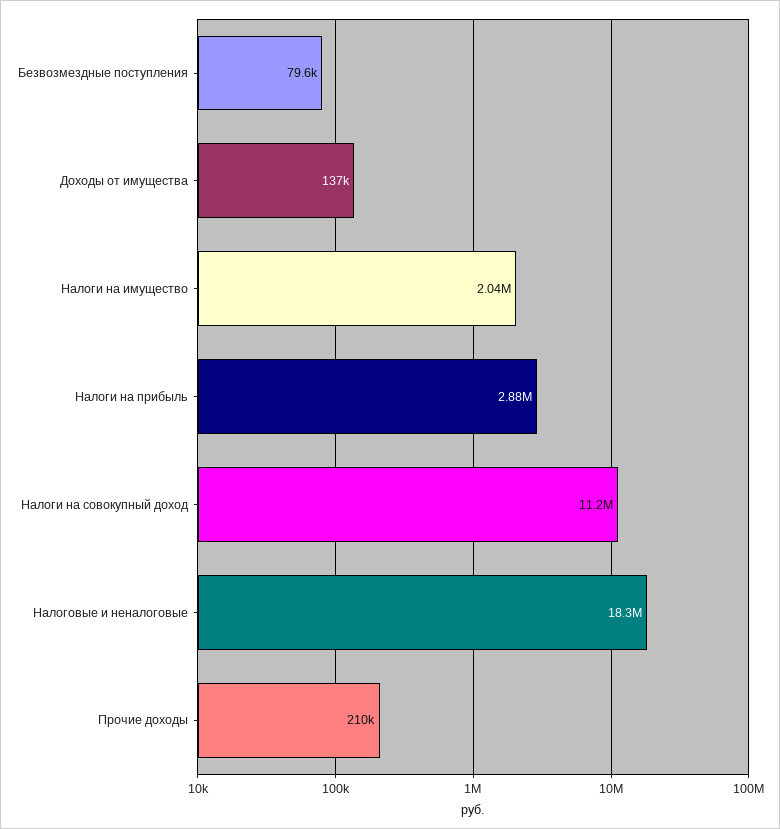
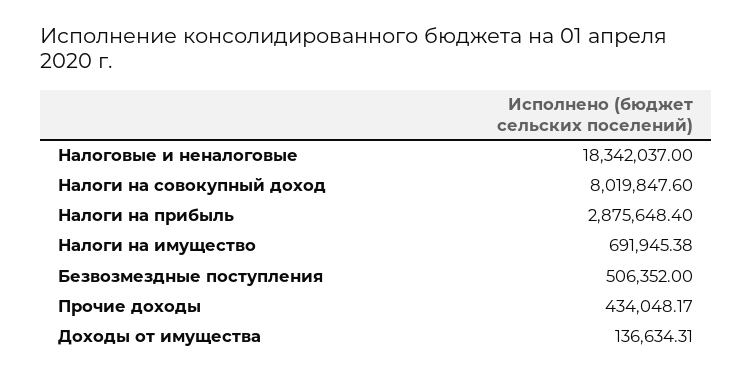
  {
-   "Безвозмездные поступления": 79600,
+   "Безвозмездные поступления": 506352,
    "Доходы от имущества": 136634.31,
-   "Налоги на имущество": 2040000,
+   "Налоги на имущество": 691945.38,
    "Налоги на прибыль": 2875648.4,
-   "Налоги на совокупный доход": 11200000,
+   "Налоги на совокупный доход": 8019847.6,
    "Налоговые и неналоговые": 18342037,
-   "Прочие доходы": 210000
+   "Прочие доходы": 434048.17
  }

